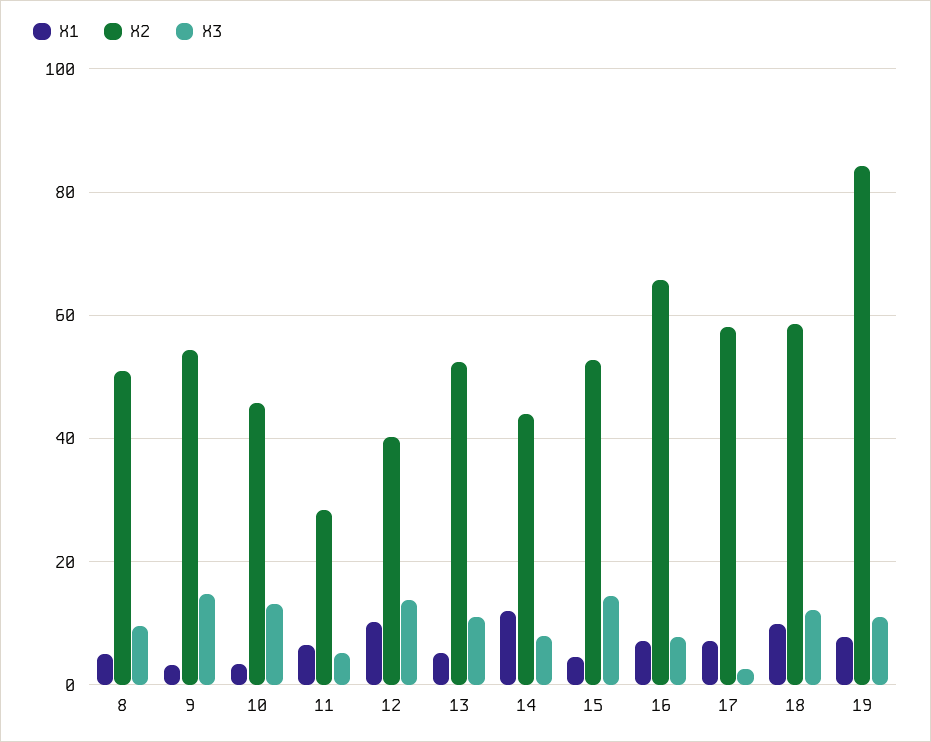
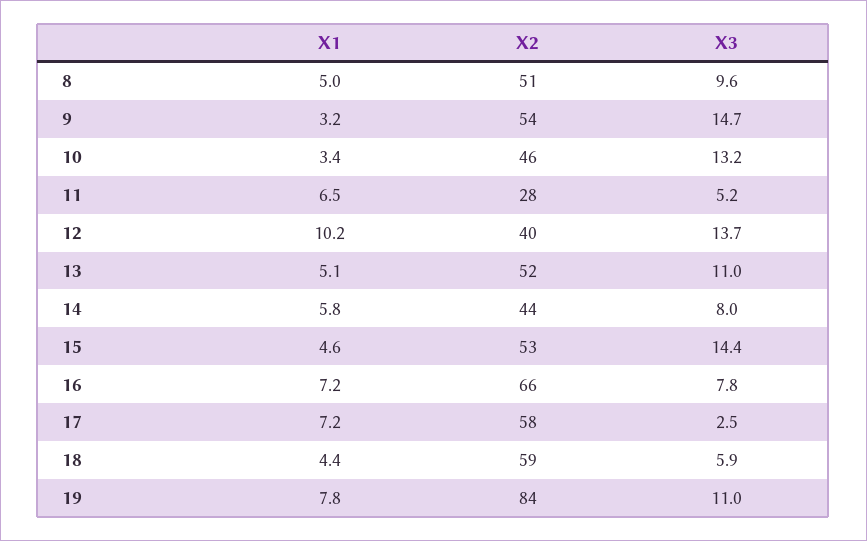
  {
    "X1": {
      "8": 5,
      "9": 3.2,
      "10": 3.4,
      "11": 6.5,
      "12": 10.2,
      "13": 5.1,
-     "14": 12,
+     "14": 5.8,
      "15": 4.6,
      "16": 7.2,
      "17": 7.2,
-     "18": 10,
+     "18": 4.4,
      "19": 7.8
    },
    "X2": {
      "8": 51,
      "9": 54,
      "10": 46,
      "11": 28,
      "12": 40,
      "13": 52,
      "14": 44,
      "15": 53,
      "16": 66,
      "17": 58,
      "18": 59,
      "19": 84
    },
    "X3": {
      "8": 9.6,
      "9": 14.7,
      "10": 13.2,
      "11": 5.2,
      "12": 13.7,
      "13": 11,
      "14": 8,
      "15": 14.4,
      "16": 7.8,
      "17": 2.5,
-     "18": 12,
+     "18": 5.9,
      "19": 11
    }
  }

